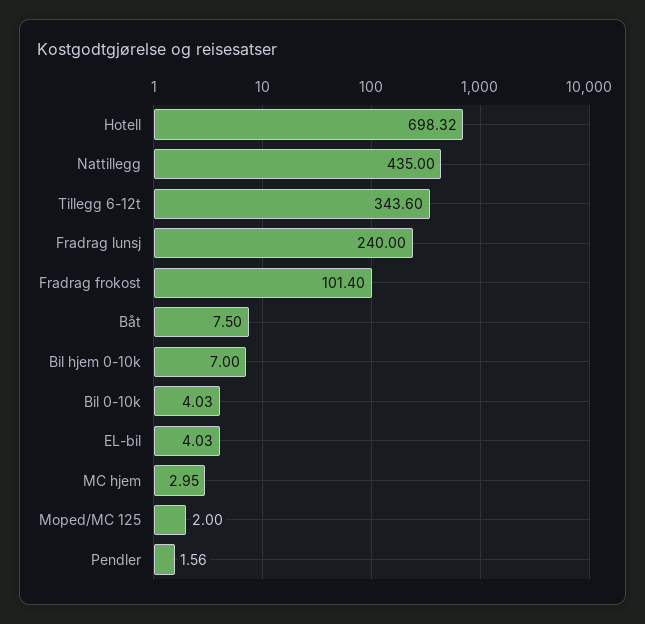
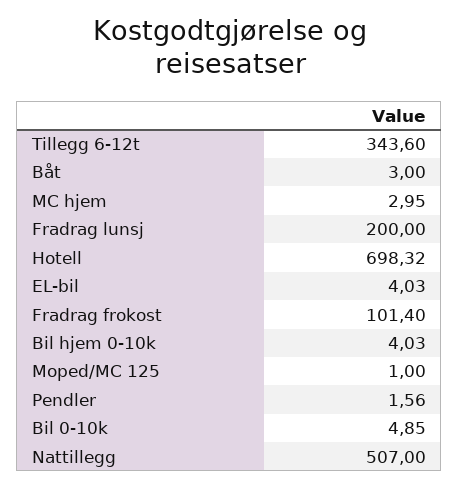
  {
    "Hotell": 698.32,
-   "Nattillegg": 435,
+   "Nattillegg": 507,
    "Tillegg 6-12t": 343.6,
-   "Fradrag lunsj": 240,
+   "Fradrag lunsj": 200,
    "Fradrag frokost": 101.4,
-   "Båt": 7.5,
+   "Båt": 3,
-   "Bil hjem 0-10k": 7,
+   "Bil hjem 0-10k": 4.03,
-   "Bil 0-10k": 4.03,
+   "Bil 0-10k": 4.85,
    "EL-bil": 4.03,
    "MC hjem": 2.95,
-   "Moped/MC 125": 2,
+   "Moped/MC 125": 1,
    "Pendler": 1.56
  }

